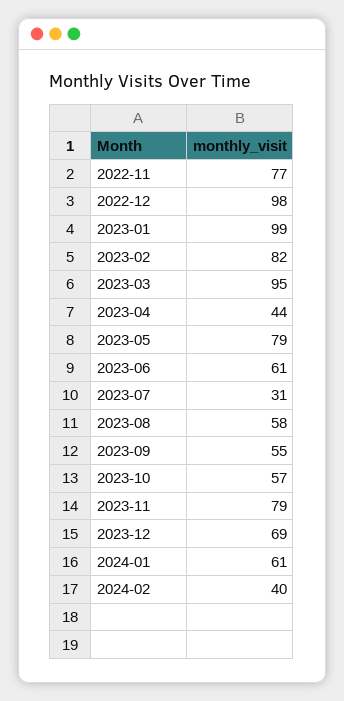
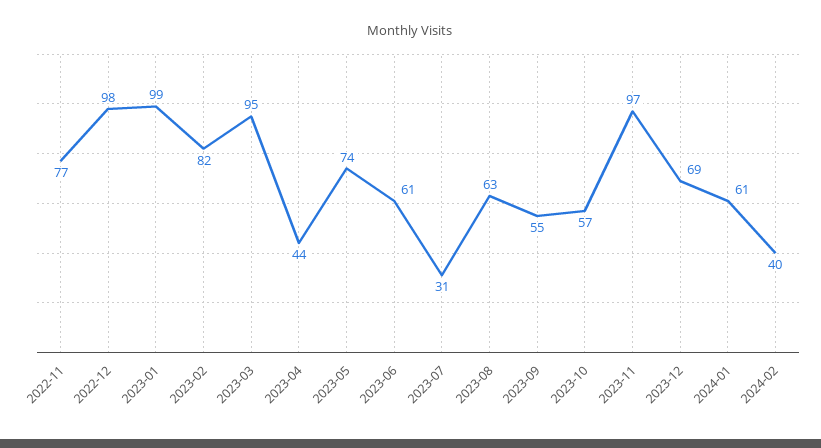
  {
    "2022-11": 77,
    "2022-12": 98,
    "2023-01": 99,
    "2023-02": 82,
    "2023-03": 95,
    "2023-04": 44,
-   "2023-05": 79,
+   "2023-05": 74,
    "2023-06": 61,
    "2023-07": 31,
-   "2023-08": 58,
+   "2023-08": 63,
    "2023-09": 55,
    "2023-10": 57,
-   "2023-11": 79,
+   "2023-11": 97,
    "2023-12": 69,
    "2024-01": 61,
    "2024-02": 40
  }

